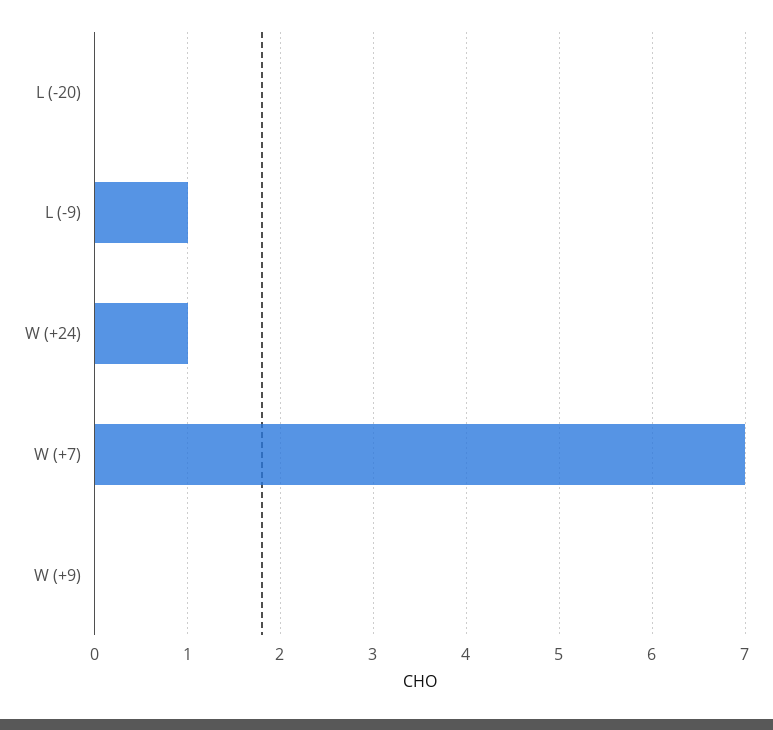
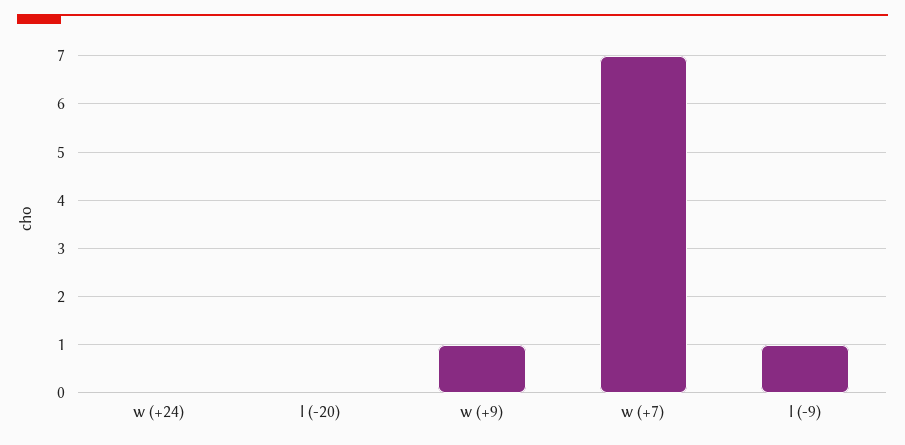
  {
    "L (-20)": 0,
    "L (-9)": 1,
-   "W (+24)": 1,
+   "W (+24)": 0,
    "W (+7)": 7,
-   "W (+9)": 0
+   "W (+9)": 1
  }

